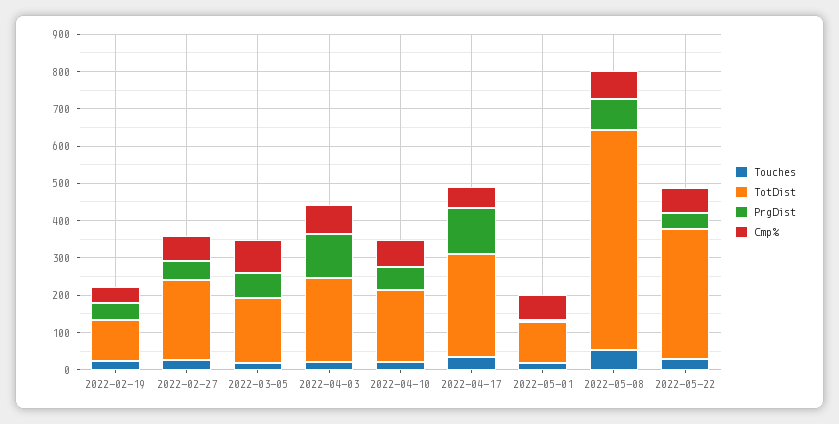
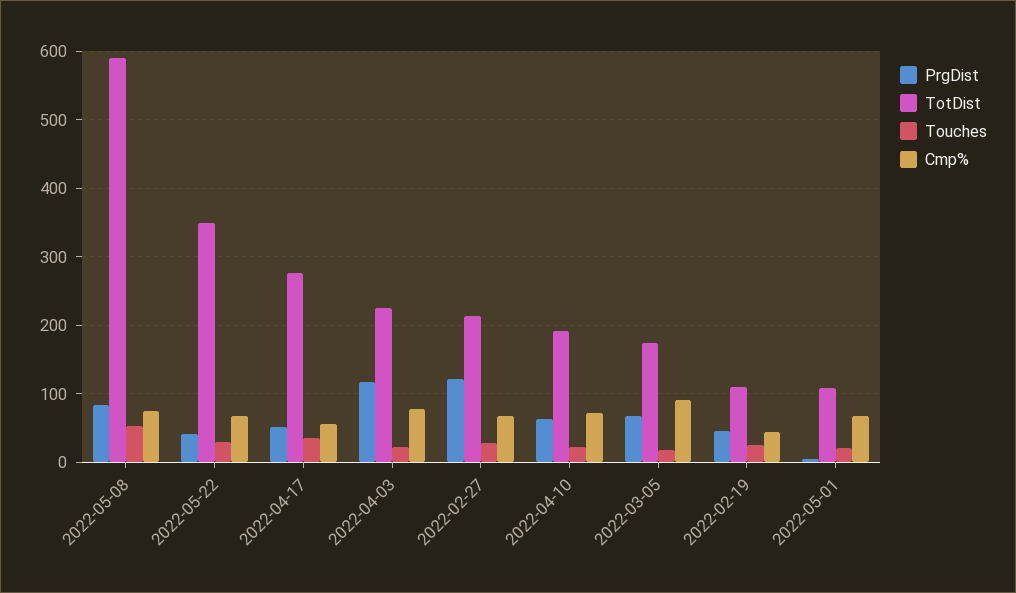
  {
    "Touches": {
      "2022-02-19": 30,
      "2022-02-27": 30,
      "2022-03-05": 20,
      "2022-04-03": 20,
      "2022-04-10": 20,
      "2022-04-17": 40,
      "2022-05-01": 20,
      "2022-05-08": 50,
      "2022-05-22": 30
    },
    "TotDist": {
      "2022-02-19": 110,
      "2022-02-27": 210,
      "2022-03-05": 170,
      "2022-04-03": 230,
      "2022-04-10": 190,
      "2022-04-17": 280,
      "2022-05-01": 110,
      "2022-05-08": 590,
      "2022-05-22": 350
    },
    "PrgDist": {
      "2022-02-19": 50,
-     "2022-02-27": 50,
+     "2022-02-27": 120,
      "2022-03-05": 70,
      "2022-04-03": 120,
      "2022-04-10": 60,
-     "2022-04-17": 125,
+     "2022-04-17": 50,
      "2022-05-01": 10,
      "2022-05-08": 80,
      "2022-05-22": 40
    },
    "Cmp%": {
      "2022-02-19": 40,
      "2022-02-27": 70,
      "2022-03-05": 90,
      "2022-04-03": 80,
      "2022-04-10": 70,
      "2022-04-17": 60,
      "2022-05-01": 70,
      "2022-05-08": 70,
      "2022-05-22": 70
    }
  }

